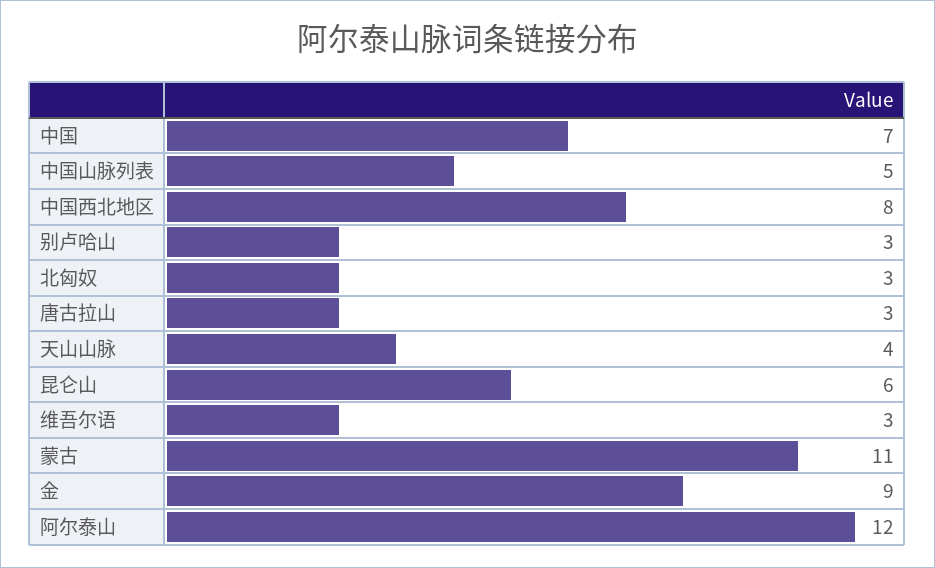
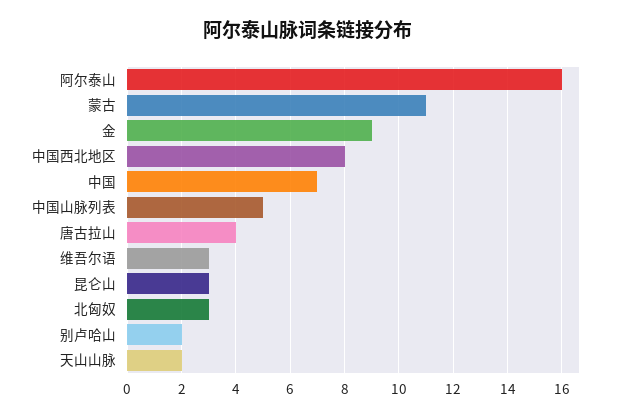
  {
    "中国": 7,
    "中国山脉列表": 5,
    "中国西北地区": 8,
-   "别卢哈山": 3,
+   "别卢哈山": 2,
    "北匈奴": 3,
-   "唐古拉山": 3,
+   "唐古拉山": 4,
-   "天山山脉": 4,
+   "天山山脉": 2,
-   "昆仑山": 6,
+   "昆仑山": 3,
    "维吾尔语": 3,
    "蒙古": 11,
    "金": 9,
-   "阿尔泰山": 12
+   "阿尔泰山": 16
  }

